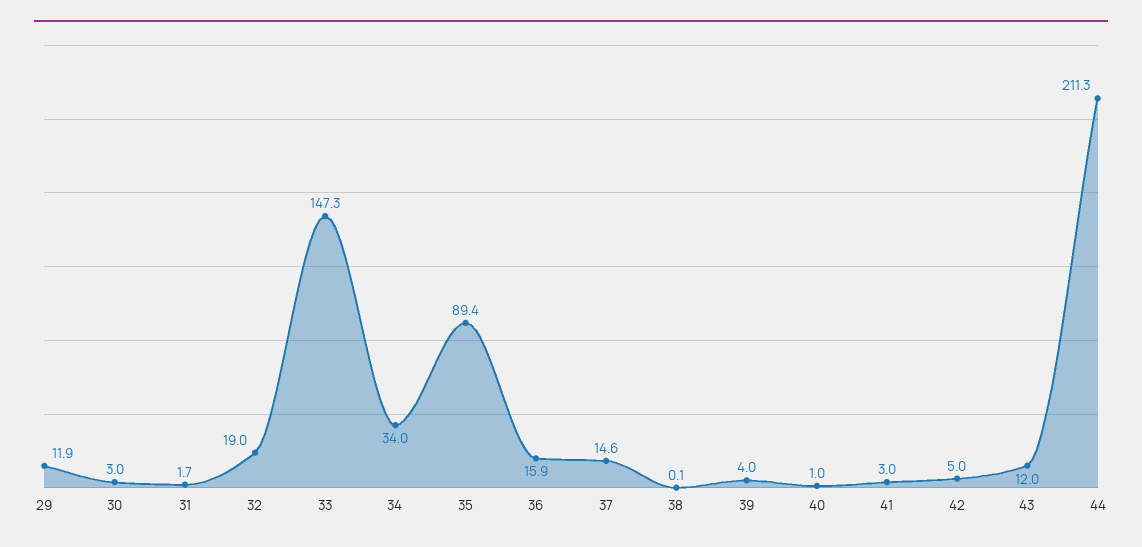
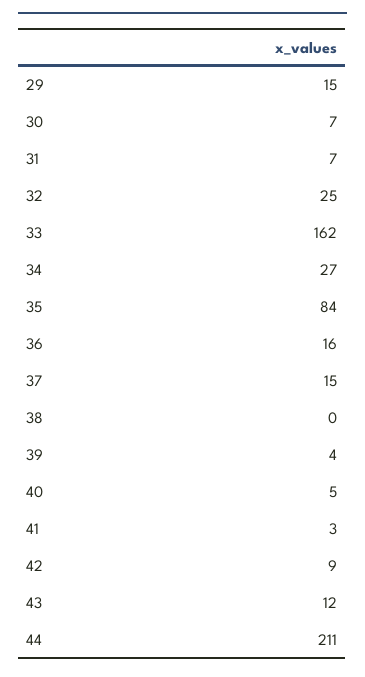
  {
-   "29": 11.9,
+   "29": 15,
-   "30": 3,
+   "30": 7,
-   "31": 1.7,
+   "31": 7,
-   "32": 19,
+   "32": 25,
-   "33": 147.3,
+   "33": 162,
-   "34": 34,
+   "34": 27,
-   "35": 89.4,
+   "35": 84,
    "36": 15.9,
    "37": 14.6,
    "38": 0.1,
    "39": 4,
-   "40": 1,
+   "40": 5,
    "41": 3,
-   "42": 5,
+   "42": 9,
    "43": 12,
    "44": 211.3
  }

